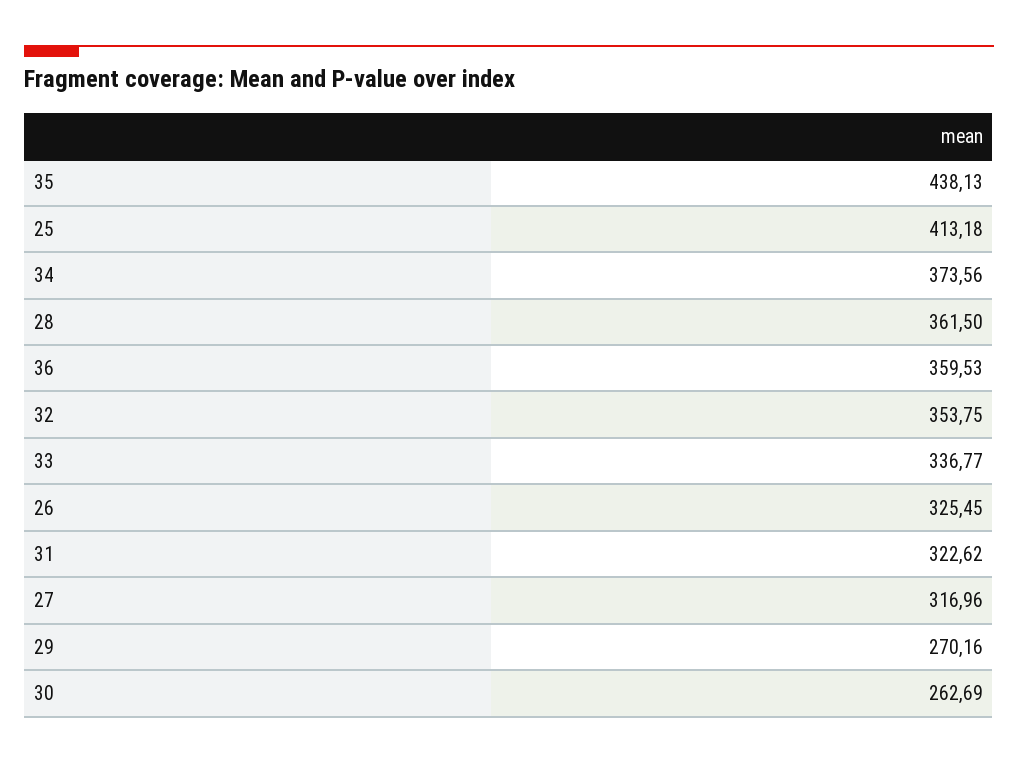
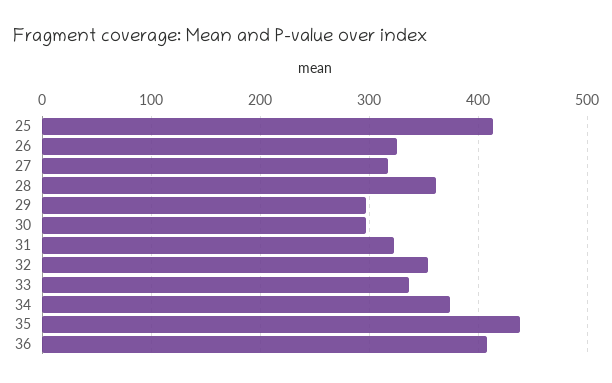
  {
    "35": 438.13,
    "25": 413.18,
    "34": 373.56,
    "28": 361.5,
-   "36": 359.53,
+   "36": 410,
    "32": 353.75,
    "33": 336.77,
    "26": 325.45,
    "31": 322.62,
    "27": 316.96,
-   "29": 270.16,
+   "29": 300,
-   "30": 262.69
+   "30": 300
  }

